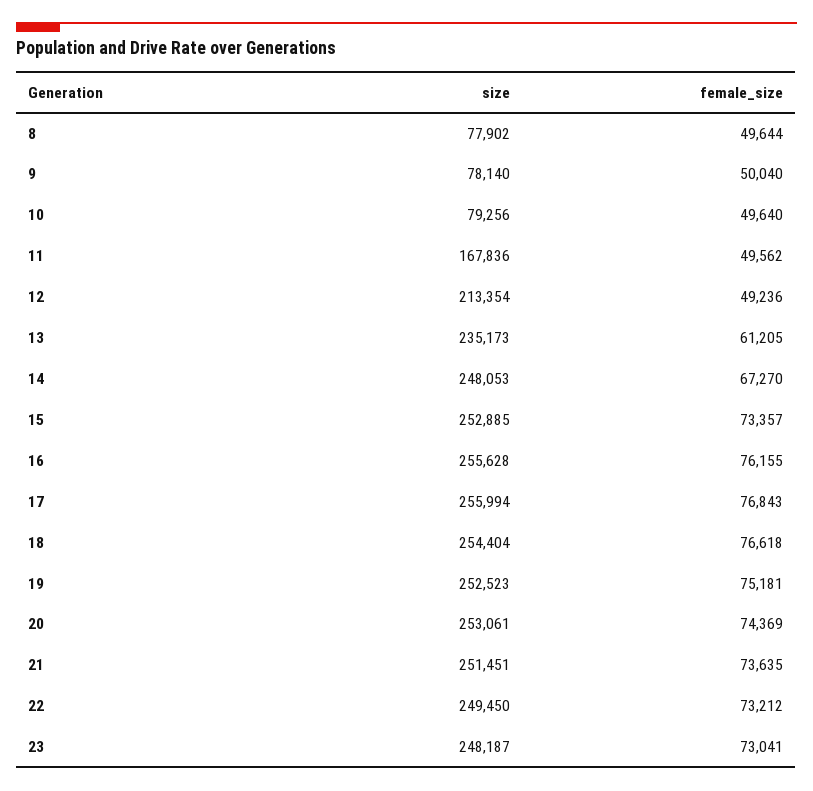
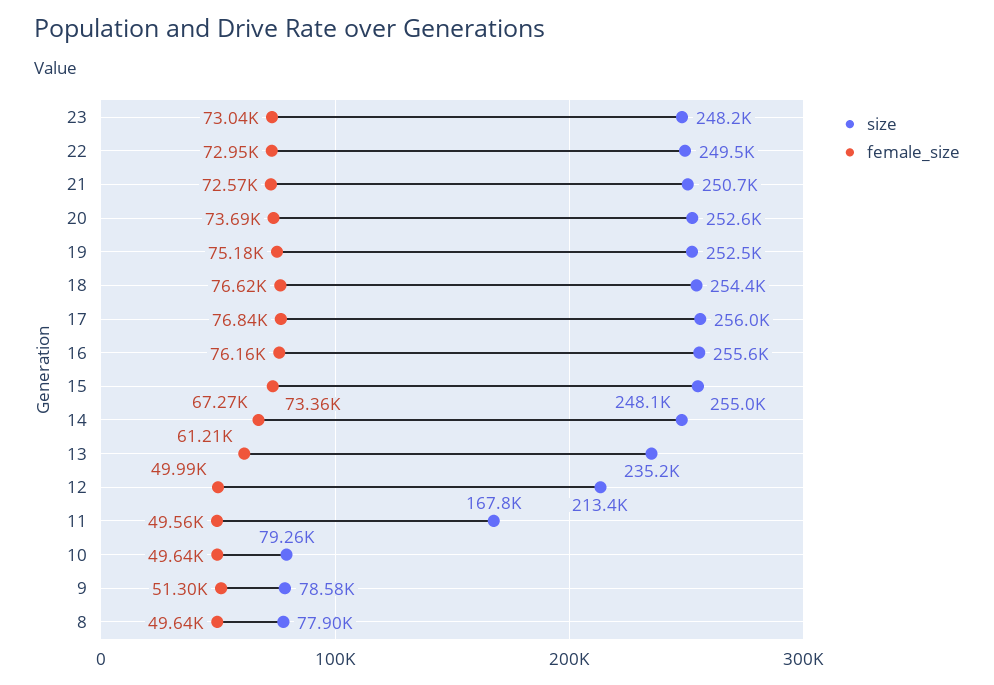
  {
    "size": {
      "8": 77902,
-     "9": 78140,
+     "9": 78580,
      "10": 79256,
      "11": 167836,
      "12": 213354,
      "13": 235173,
      "14": 248053,
-     "15": 252885,
+     "15": 255000,
      "16": 255628,
      "17": 255994,
      "18": 254404,
      "19": 252523,
-     "20": 253061,
+     "20": 252600,
-     "21": 251451,
+     "21": 250700,
      "22": 249450,
      "23": 248187
    },
    "female_size": {
      "8": 49644,
-     "9": 50040,
+     "9": 51300,
      "10": 49640,
      "11": 49562,
-     "12": 49236,
+     "12": 49990,
      "13": 61205,
      "14": 67270,
      "15": 73357,
      "16": 76155,
      "17": 76843,
      "18": 76618,
      "19": 75181,
-     "20": 74369,
+     "20": 73690,
-     "21": 73635,
+     "21": 72570,
-     "22": 73212,
+     "22": 72950,
      "23": 73041
    }
  }

